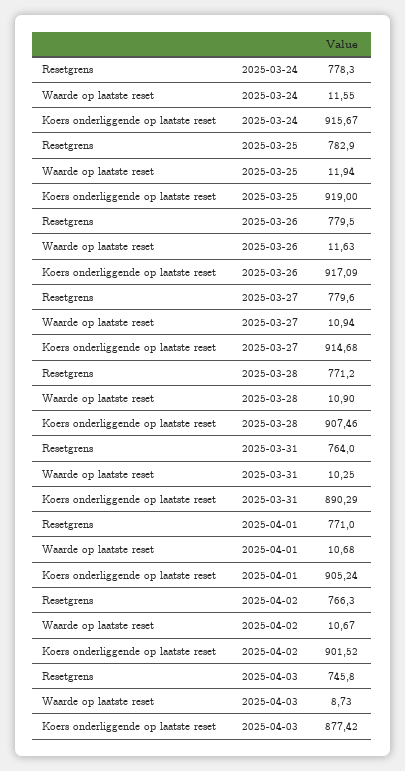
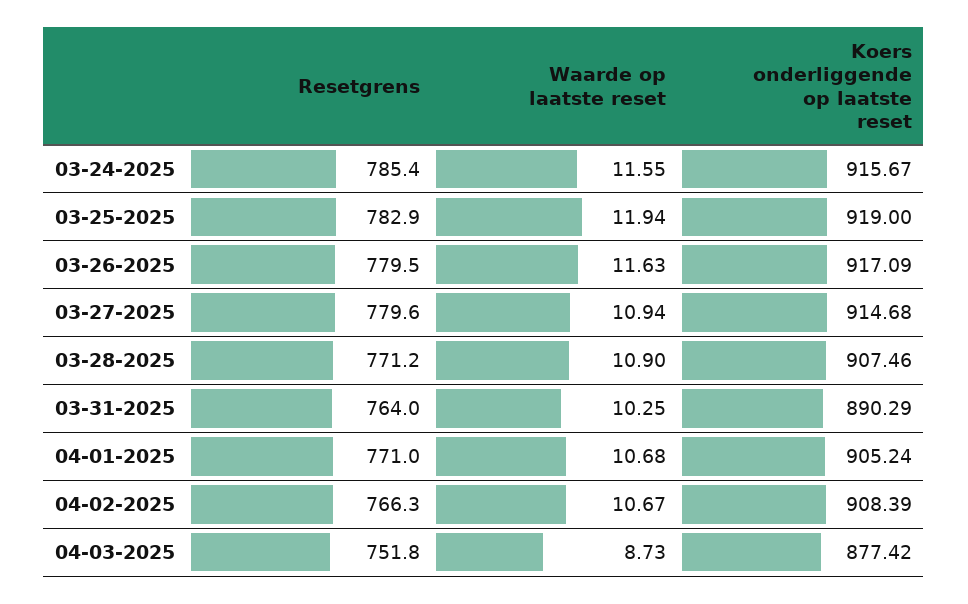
  {
    "Resetgrens": {
-     "2025-03-24": 778.3,
+     "2025-03-24": 785.4,
      "2025-03-25": 782.9,
      "2025-03-26": 779.5,
      "2025-03-27": 779.6,
      "2025-03-28": 771.2,
      "2025-03-31": 764,
      "2025-04-01": 771,
      "2025-04-02": 766.3,
-     "2025-04-03": 745.8
+     "2025-04-03": 751.8
    },
    "Waarde op laatste reset": {
      "2025-03-24": 11.55,
      "2025-03-25": 11.94,
      "2025-03-26": 11.63,
      "2025-03-27": 10.94,
      "2025-03-28": 10.9,
      "2025-03-31": 10.25,
      "2025-04-01": 10.68,
      "2025-04-02": 10.67,
      "2025-04-03": 8.73
    },
    "Koers onderliggende op laatste reset": {
      "2025-03-24": 915.67,
      "2025-03-25": 919,
      "2025-03-26": 917.09,
      "2025-03-27": 914.68,
      "2025-03-28": 907.46,
      "2025-03-31": 890.29,
      "2025-04-01": 905.24,
-     "2025-04-02": 901.52,
+     "2025-04-02": 908.39,
      "2025-04-03": 877.42
    }
  }

